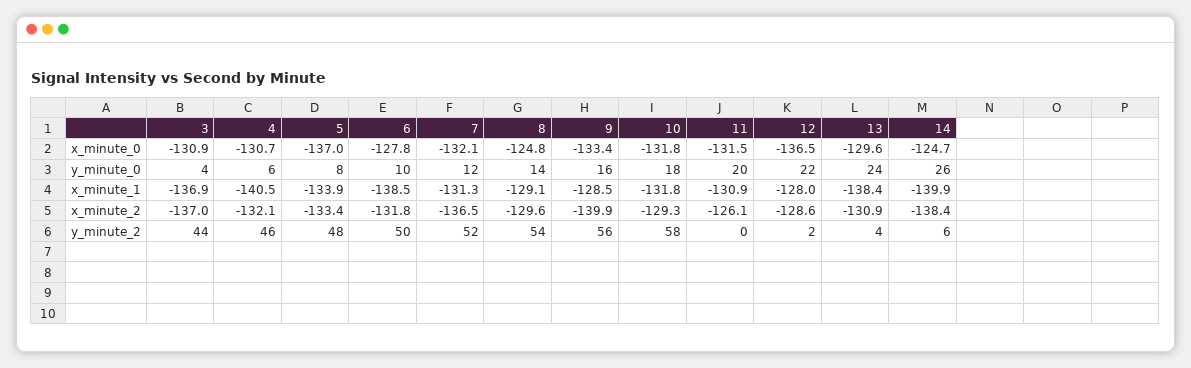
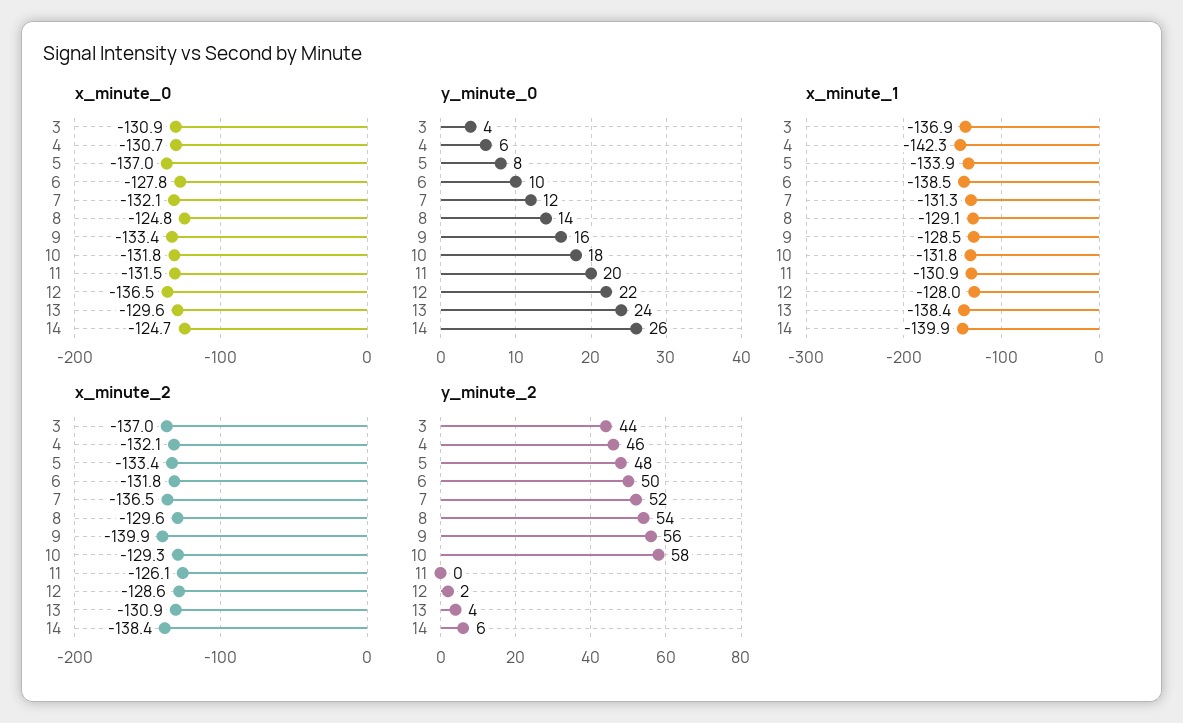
  {
    "x_minute_0": {
      "3": -130.9,
      "4": -130.7,
      "5": -137,
      "6": -127.8,
      "7": -132.1,
      "8": -124.8,
      "9": -133.4,
      "10": -131.8,
      "11": -131.5,
      "12": -136.5,
      "13": -129.6,
      "14": -124.7
    },
    "y_minute_0": {
      "3": 4,
      "4": 6,
      "5": 8,
      "6": 10,
      "7": 12,
      "8": 14,
      "9": 16,
      "10": 18,
      "11": 20,
      "12": 22,
      "13": 24,
      "14": 26
    },
    "x_minute_1": {
      "3": -136.9,
-     "4": -140.5,
+     "4": -142.3,
      "5": -133.9,
      "6": -138.5,
      "7": -131.3,
      "8": -129.1,
      "9": -128.5,
      "10": -131.8,
      "11": -130.9,
      "12": -128,
      "13": -138.4,
      "14": -139.9
    },
    "x_minute_2": {
      "3": -137,
      "4": -132.1,
      "5": -133.4,
      "6": -131.8,
      "7": -136.5,
      "8": -129.6,
      "9": -139.9,
      "10": -129.3,
      "11": -126.1,
      "12": -128.6,
      "13": -130.9,
      "14": -138.4
    },
    "y_minute_2": {
      "3": 44,
      "4": 46,
      "5": 48,
      "6": 50,
      "7": 52,
      "8": 54,
      "9": 56,
      "10": 58,
      "11": 0,
      "12": 2,
      "13": 4,
      "14": 6
    }
  }

